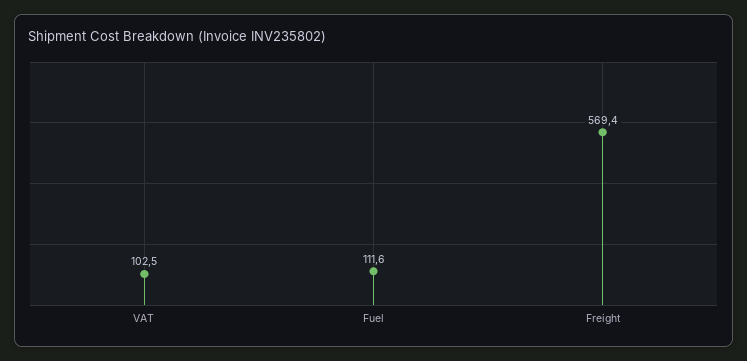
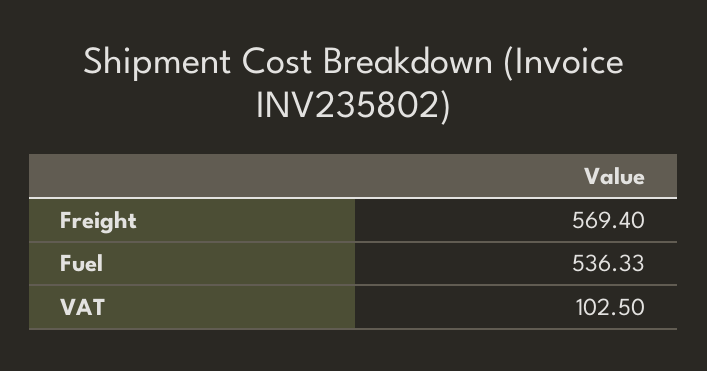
  {
    "VAT": 102.5,
-   "Fuel": 111.6,
+   "Fuel": 536.33,
    "Freight": 569.4
  }

